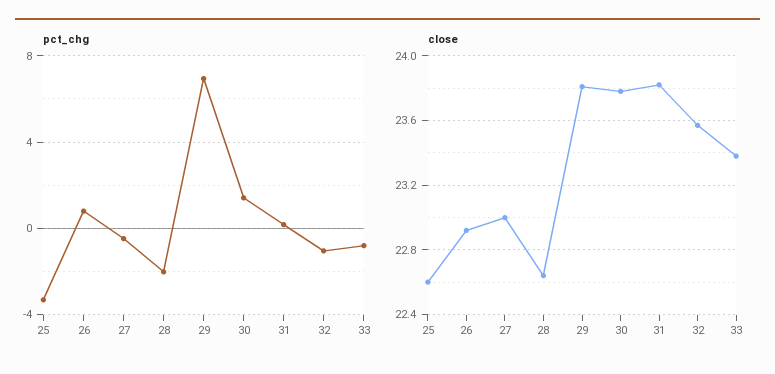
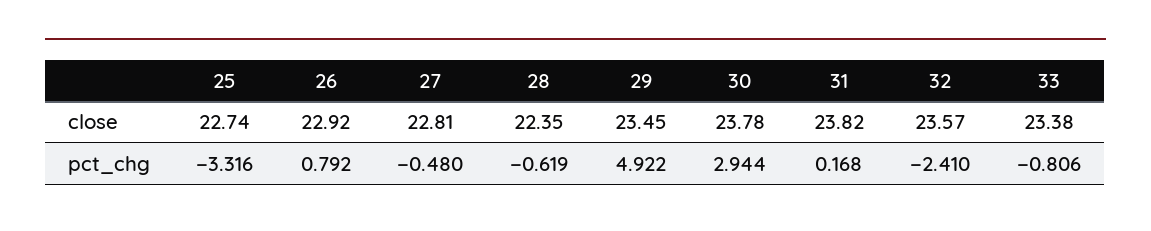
  {
    "pct_chg": {
      "25": -3.316,
      "26": 0.792,
      "27": -0.48,
-     "28": -2,
+     "28": -0.619,
-     "29": 7,
+     "29": 4.922,
-     "30": 1.5,
+     "30": 2.944,
      "31": 0.168,
-     "32": -1,
+     "32": -2.41,
      "33": -0.806
    },
    "close": {
-     "25": 22.6,
+     "25": 22.74,
      "26": 22.92,
-     "27": 23,
+     "27": 22.81,
-     "28": 22.65,
+     "28": 22.35,
-     "29": 23.8,
+     "29": 23.45,
      "30": 23.78,
      "31": 23.82,
      "32": 23.57,
      "33": 23.38
    }
  }

